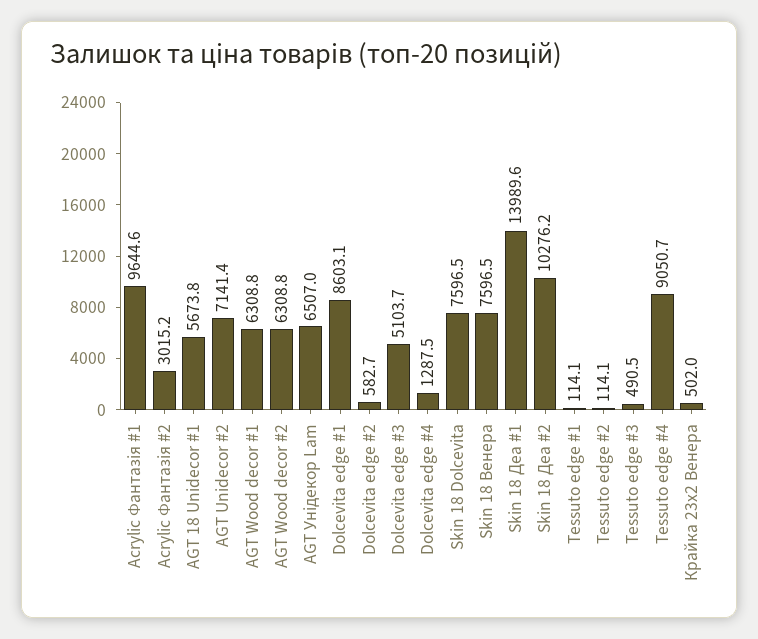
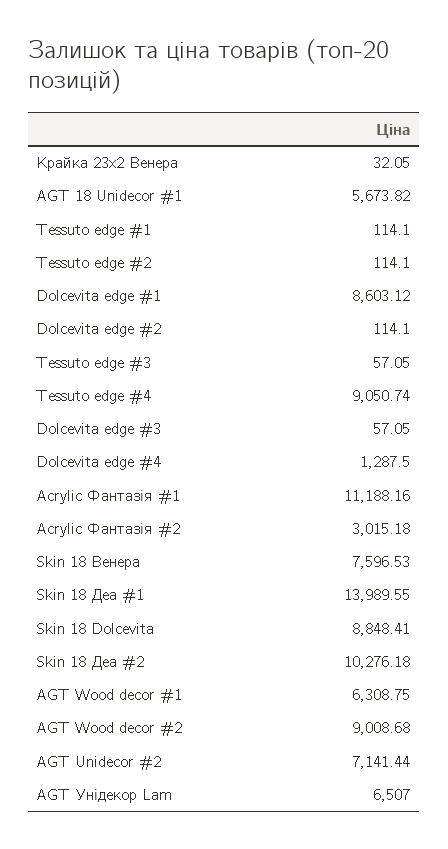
  {
-   "Acrylic Фантазія #1": 9644.6,
+   "Acrylic Фантазія #1": 11188.16,
    "Acrylic Фантазія #2": 3015.18,
    "AGT 18 Unidecor #1": 5673.82,
    "AGT Unidecor #2": 7141.44,
    "AGT Wood decor #1": 6308.75,
-   "AGT Wood decor #2": 6308.8,
+   "AGT Wood decor #2": 9008.68,
    "AGT Унідекор Lam": 6507,
    "Dolcevita edge #1": 8603.12,
-   "Dolcevita edge #2": 582.7,
+   "Dolcevita edge #2": 114.1,
-   "Dolcevita edge #3": 5103.7,
+   "Dolcevita edge #3": 57.05,
    "Dolcevita edge #4": 1287.5,
-   "Skin 18 Dolcevita": 7596.5,
+   "Skin 18 Dolcevita": 8848.41,
    "Skin 18 Венера": 7596.53,
    "Skin 18 Деа #1": 13989.55,
    "Skin 18 Деа #2": 10276.18,
    "Tessuto edge #1": 114.1,
    "Tessuto edge #2": 114.1,
-   "Tessuto edge #3": 490.5,
+   "Tessuto edge #3": 57.05,
    "Tessuto edge #4": 9050.74,
-   "Крайка 23x2 Венера": 502
+   "Крайка 23x2 Венера": 32.05
  }

